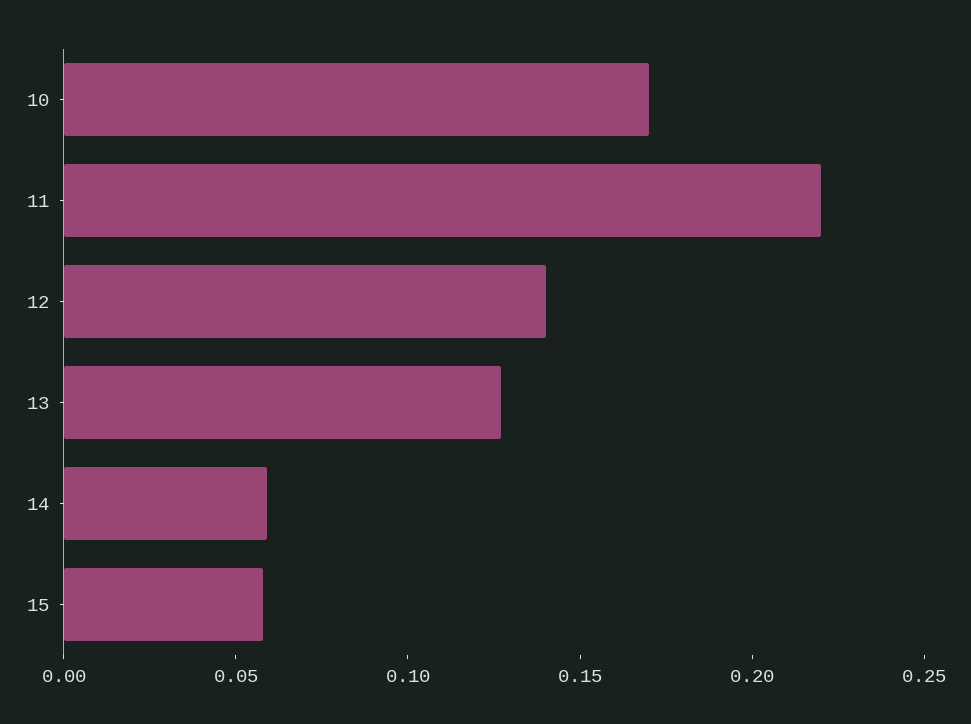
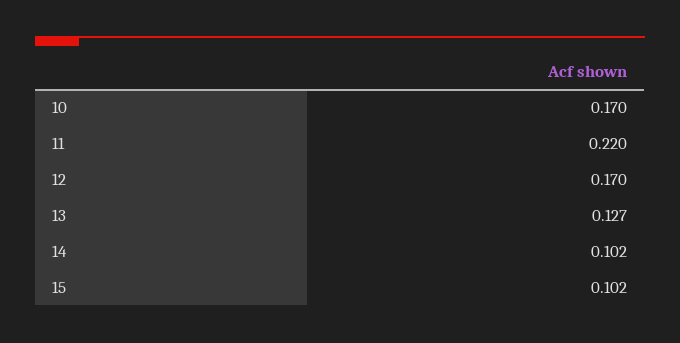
  {
    "10": 0.17,
    "11": 0.22,
-   "12": 0.14,
+   "12": 0.17,
    "13": 0.127,
-   "14": 0.06,
+   "14": 0.102,
-   "15": 0.06
+   "15": 0.102
  }

